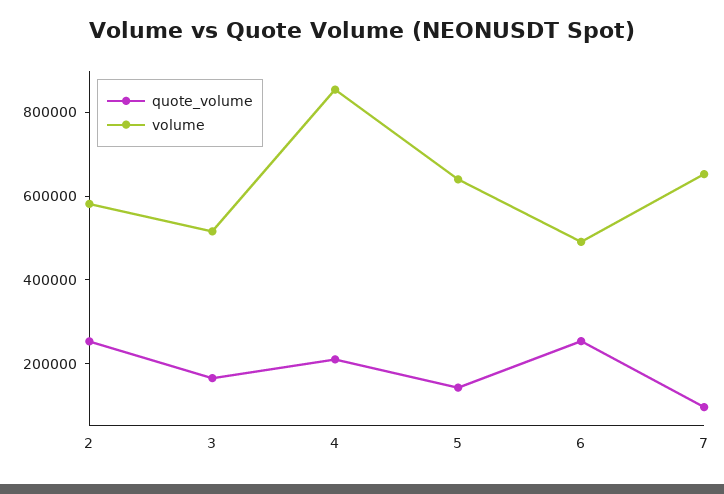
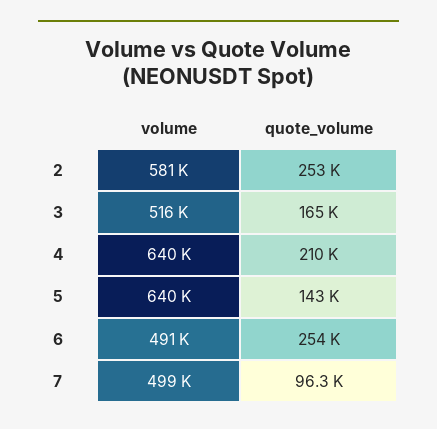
  {
    "quote_volume": {
      "2": 253000,
      "3": 165000,
      "4": 210000,
      "5": 143000,
      "6": 254000,
      "7": 96300
    },
    "volume": {
      "2": 581000,
      "3": 516000,
-     "4": 850000,
+     "4": 640000,
      "5": 640000,
      "6": 491000,
-     "7": 650000
+     "7": 499000
    }
  }

